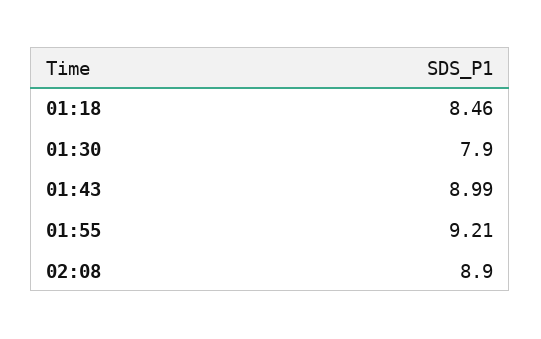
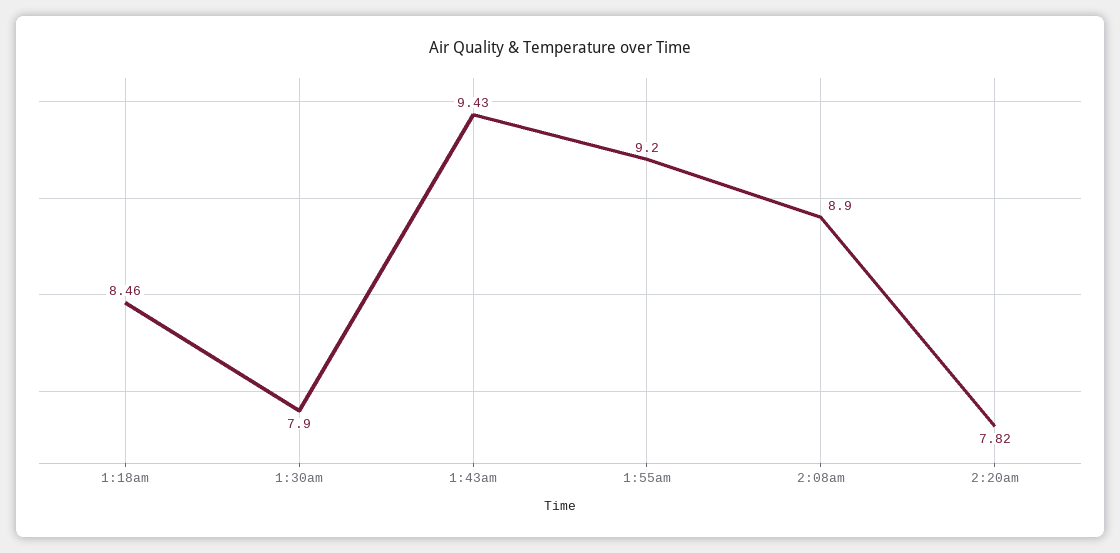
  {
    "01:18": 8.46,
    "01:30": 7.9,
-   "01:43": 8.99,
+   "01:43": 9.43,
-   "01:55": 9.21,
+   "01:55": 9.2,
-   "02:08": 8.9
+   "02:08": 8.9,
+   "2:20am": 7.82
  }

